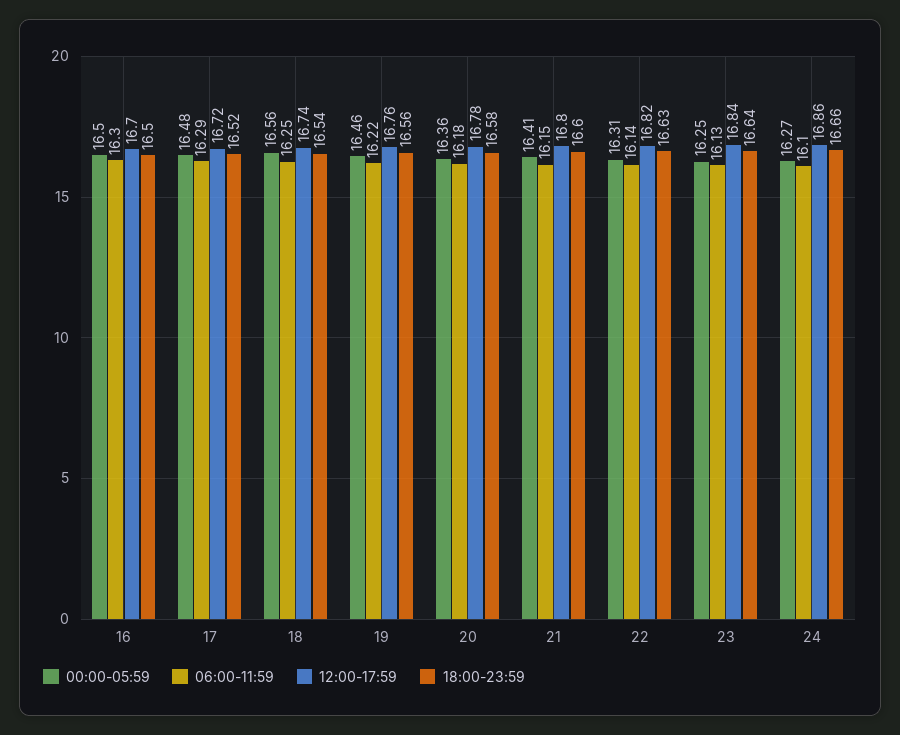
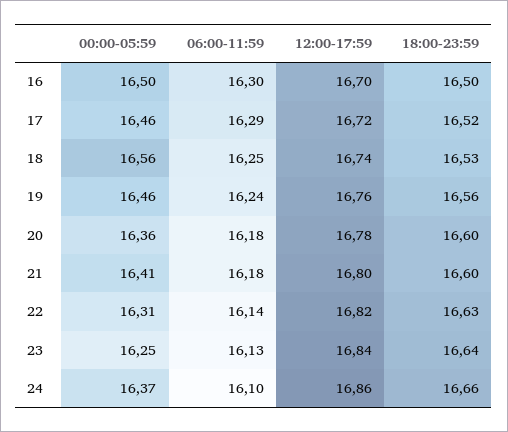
  {
    "00:00-05:59": {
      "16": 16.5,
-     "17": 16.48,
+     "17": 16.46,
      "18": 16.56,
      "19": 16.46,
      "20": 16.36,
      "21": 16.41,
      "22": 16.31,
      "23": 16.25,
-     "24": 16.27
+     "24": 16.37
    },
    "06:00-11:59": {
      "16": 16.3,
      "17": 16.29,
      "18": 16.25,
-     "19": 16.22,
+     "19": 16.24,
      "20": 16.18,
-     "21": 16.15,
+     "21": 16.18,
      "22": 16.14,
      "23": 16.13,
      "24": 16.1
    },
    "12:00-17:59": {
      "16": 16.7,
      "17": 16.72,
      "18": 16.74,
      "19": 16.76,
      "20": 16.78,
      "21": 16.8,
      "22": 16.82,
      "23": 16.84,
      "24": 16.86
    },
    "18:00-23:59": {
      "16": 16.5,
      "17": 16.52,
-     "18": 16.54,
+     "18": 16.53,
      "19": 16.56,
-     "20": 16.58,
+     "20": 16.6,
      "21": 16.6,
      "22": 16.63,
      "23": 16.64,
      "24": 16.66
    }
  }

